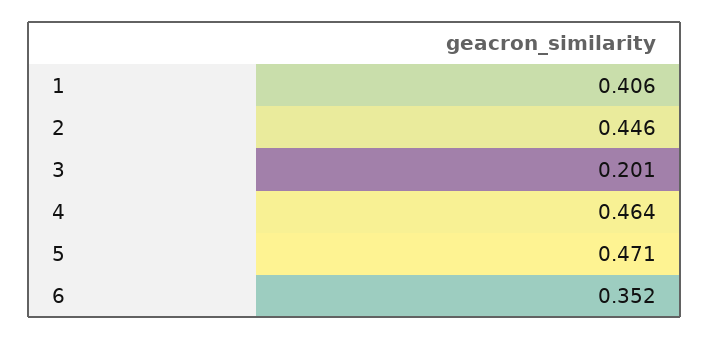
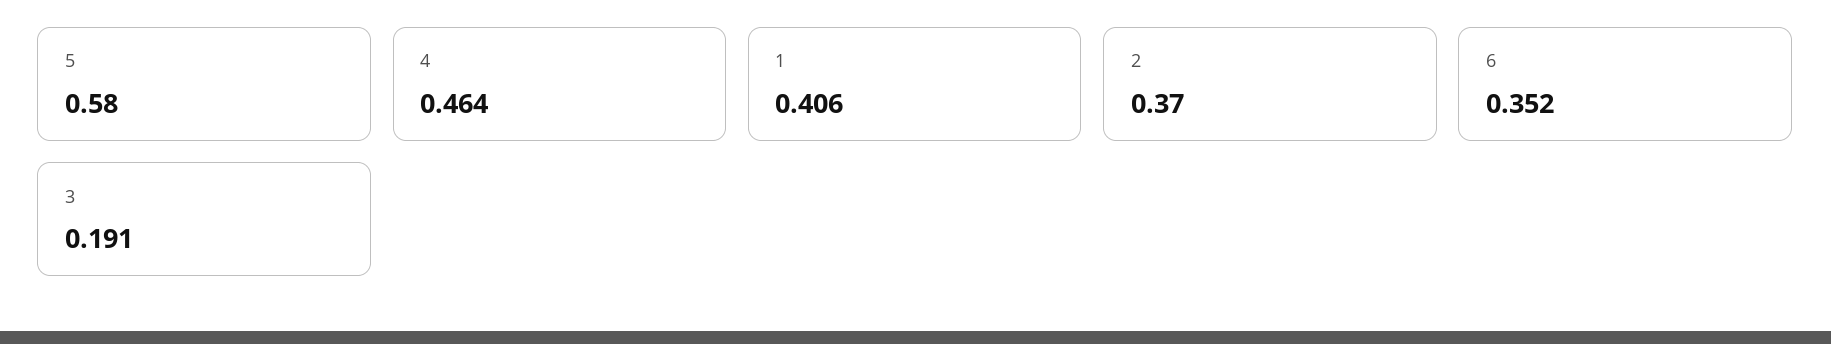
  {
    "1": 0.406,
-   "2": 0.446,
+   "2": 0.37,
-   "3": 0.201,
+   "3": 0.191,
    "4": 0.464,
-   "5": 0.471,
+   "5": 0.58,
    "6": 0.352
  }

